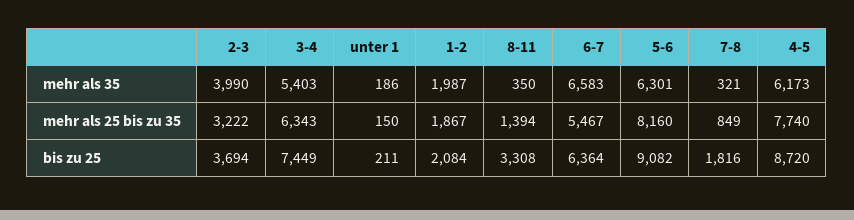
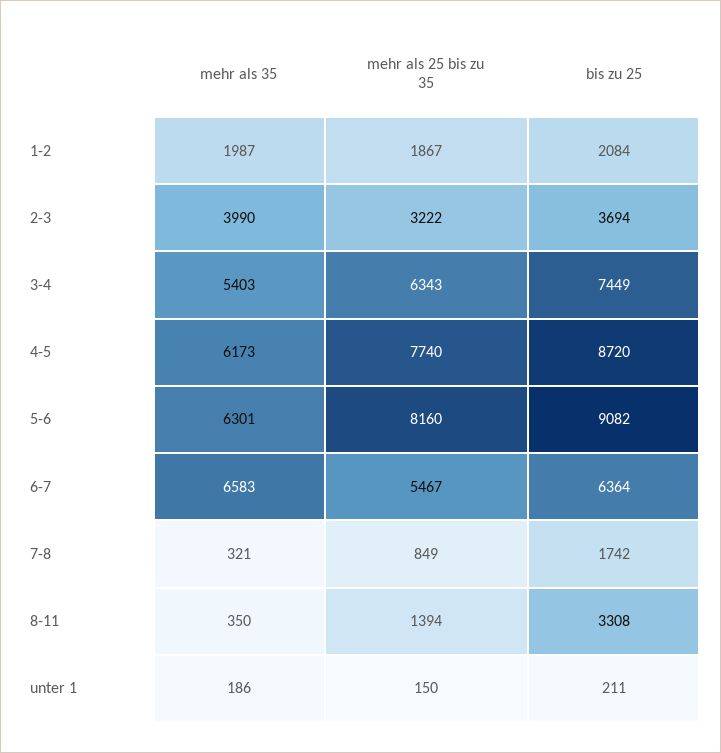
  {
    "2-3": {
      "mehr als 35": 3990,
      "mehr als 25 bis zu 35": 3222,
      "bis zu 25": 3694
    },
    "3-4": {
      "mehr als 35": 5403,
      "mehr als 25 bis zu 35": 6343,
      "bis zu 25": 7449
    },
    "unter 1": {
      "mehr als 35": 186,
      "mehr als 25 bis zu 35": 150,
      "bis zu 25": 211
    },
    "1-2": {
      "mehr als 35": 1987,
      "mehr als 25 bis zu 35": 1867,
      "bis zu 25": 2084
    },
    "8-11": {
      "mehr als 35": 350,
      "mehr als 25 bis zu 35": 1394,
      "bis zu 25": 3308
    },
    "6-7": {
      "mehr als 35": 6583,
      "mehr als 25 bis zu 35": 5467,
      "bis zu 25": 6364
    },
    "5-6": {
      "mehr als 35": 6301,
      "mehr als 25 bis zu 35": 8160,
      "bis zu 25": 9082
    },
    "7-8": {
      "mehr als 35": 321,
      "mehr als 25 bis zu 35": 849,
-     "bis zu 25": 1816
+     "bis zu 25": 1742
    },
    "4-5": {
      "mehr als 35": 6173,
      "mehr als 25 bis zu 35": 7740,
      "bis zu 25": 8720
    }
  }

